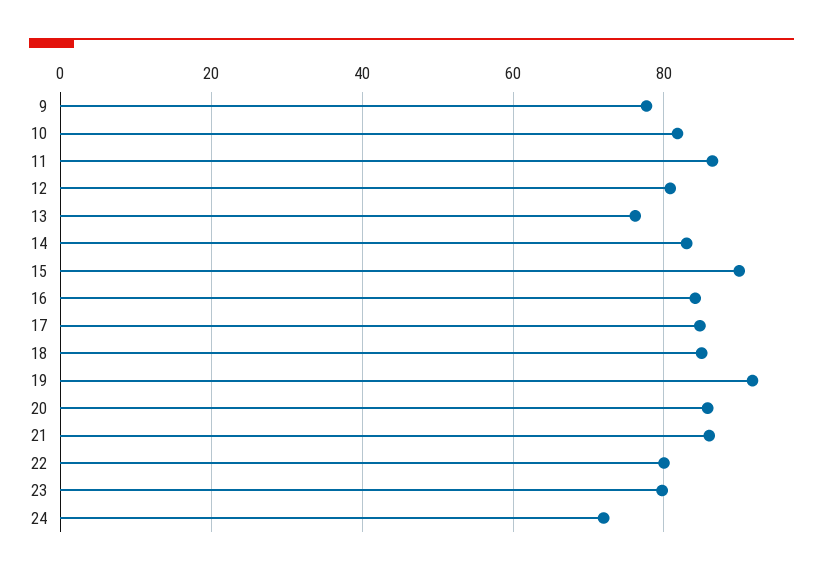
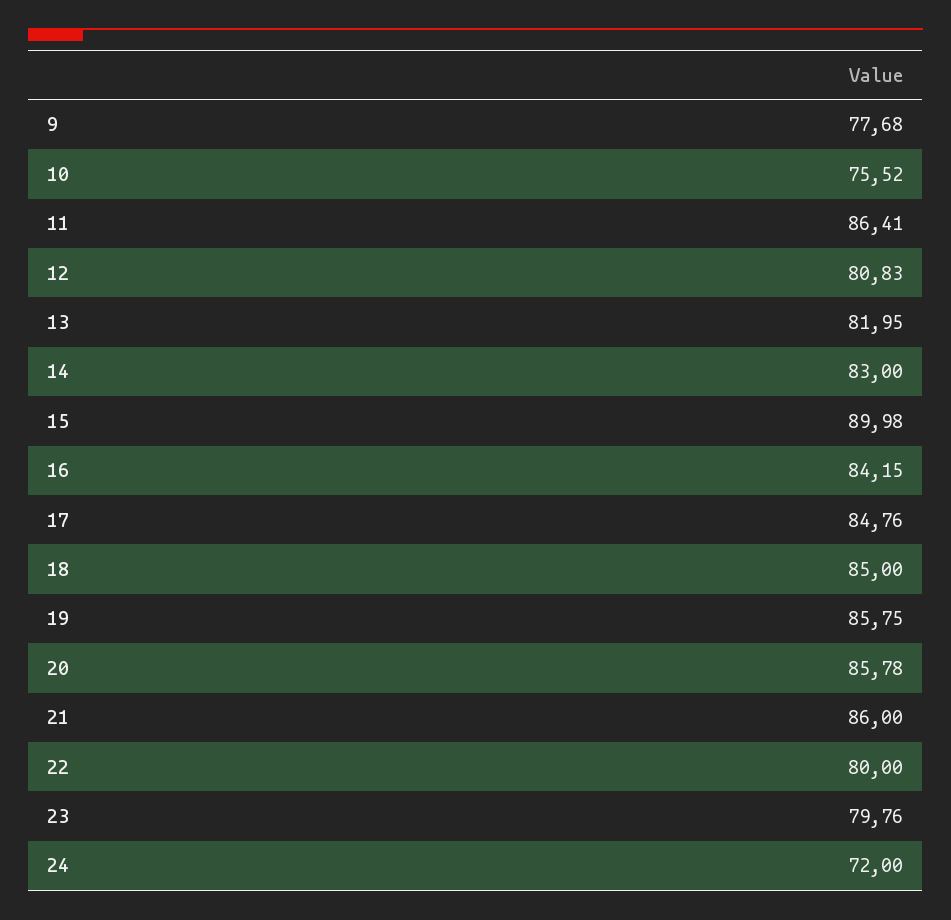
  {
    "9": 77.68,
-   "10": 82,
+   "10": 75.52,
    "11": 86.41,
    "12": 80.83,
-   "13": 76,
+   "13": 81.95,
    "14": 83,
    "15": 89.98,
    "16": 84.15,
    "17": 84.76,
    "18": 85,
-   "19": 92,
+   "19": 85.75,
    "20": 85.78,
    "21": 86,
    "22": 80,
    "23": 79.76,
    "24": 72
  }

